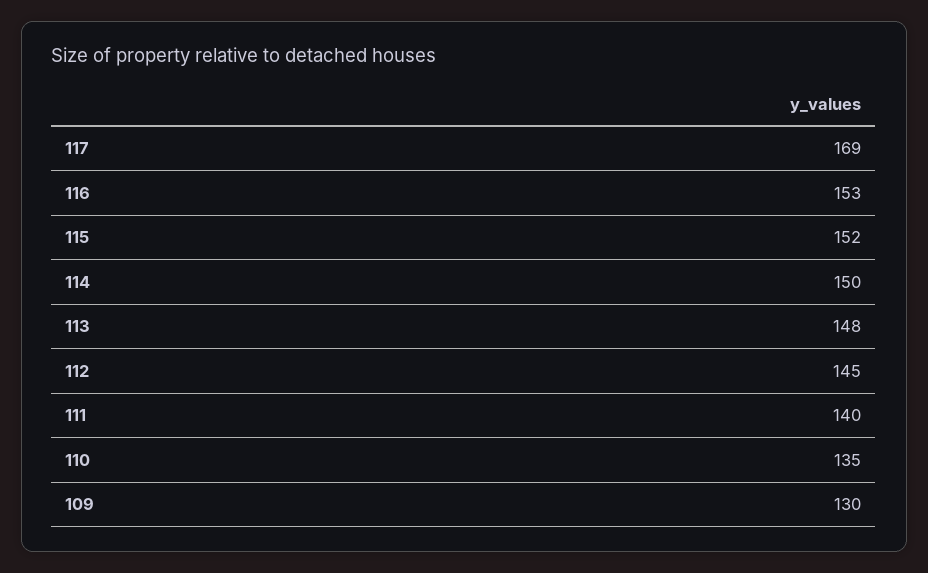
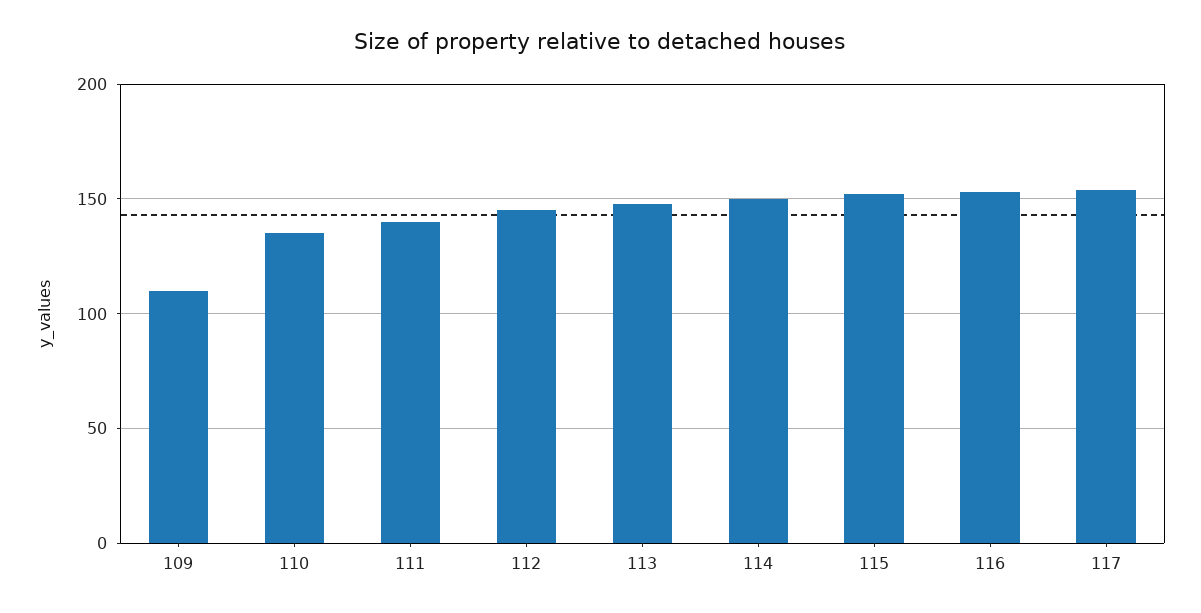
  {
-   "117": 169,
+   "117": 155,
    "116": 153,
    "115": 152,
    "114": 150,
    "113": 148,
    "112": 145,
    "111": 140,
    "110": 135,
-   "109": 130
+   "109": 110
  }

